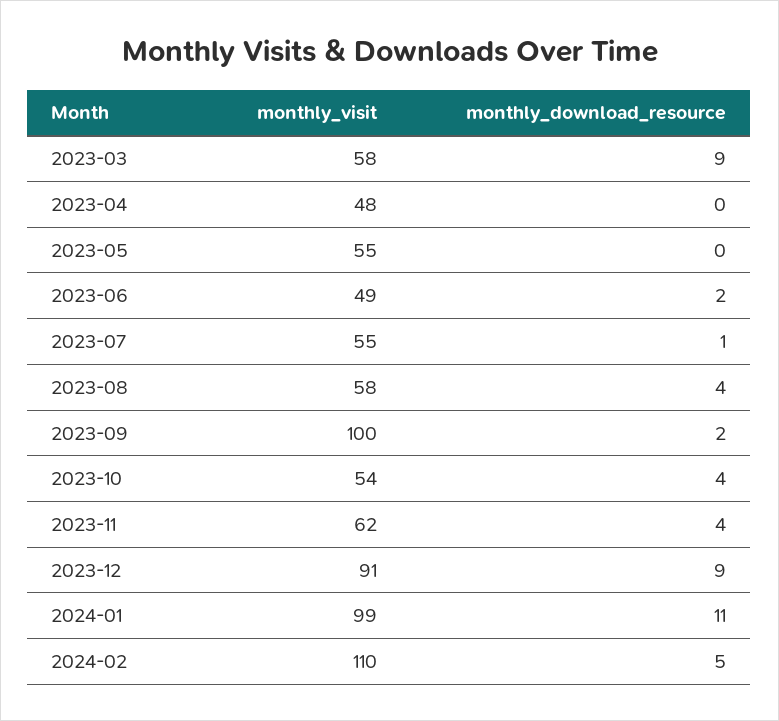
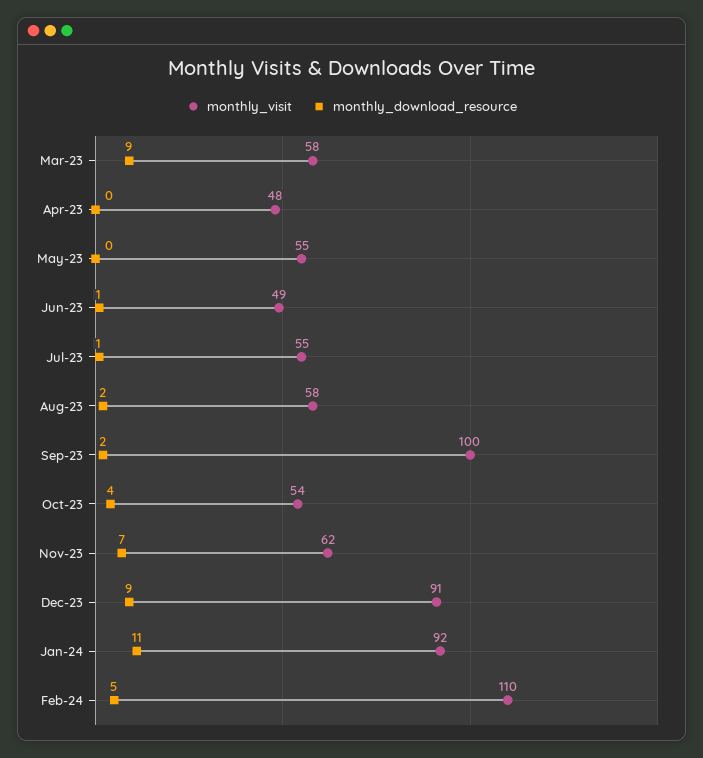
  {
    "monthly_visit": {
      "2023-03": 58,
      "2023-04": 48,
      "2023-05": 55,
      "2023-06": 49,
      "2023-07": 55,
      "2023-08": 58,
      "2023-09": 100,
      "2023-10": 54,
      "2023-11": 62,
      "2023-12": 91,
-     "2024-01": 99,
+     "2024-01": 92,
      "2024-02": 110
    },
    "monthly_download_resource": {
      "2023-03": 9,
      "2023-04": 0,
      "2023-05": 0,
-     "2023-06": 2,
+     "2023-06": 1,
      "2023-07": 1,
-     "2023-08": 4,
+     "2023-08": 2,
      "2023-09": 2,
      "2023-10": 4,
-     "2023-11": 4,
+     "2023-11": 7,
      "2023-12": 9,
      "2024-01": 11,
      "2024-02": 5
    }
  }

